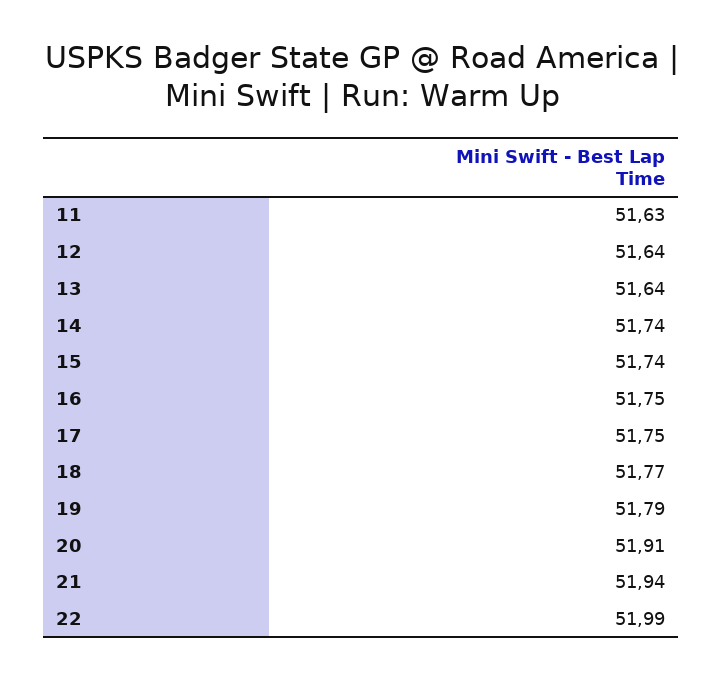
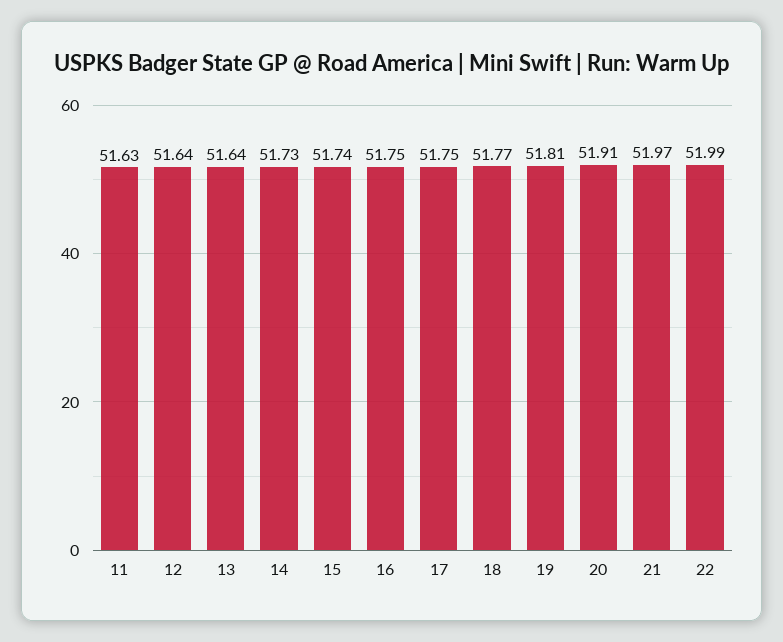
  {
    "11": 51.63,
    "12": 51.64,
    "13": 51.64,
-   "14": 51.74,
+   "14": 51.73,
    "15": 51.74,
    "16": 51.75,
    "17": 51.75,
    "18": 51.77,
-   "19": 51.79,
+   "19": 51.81,
    "20": 51.91,
-   "21": 51.94,
+   "21": 51.97,
    "22": 51.99
  }

